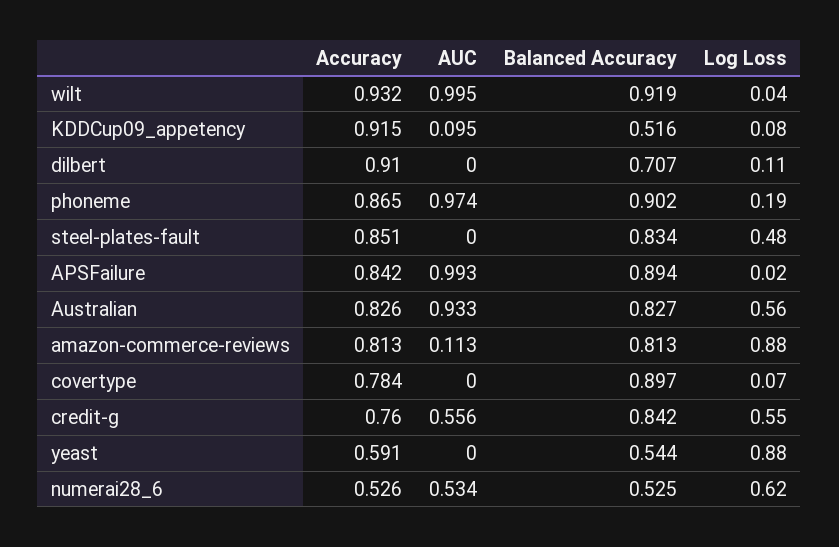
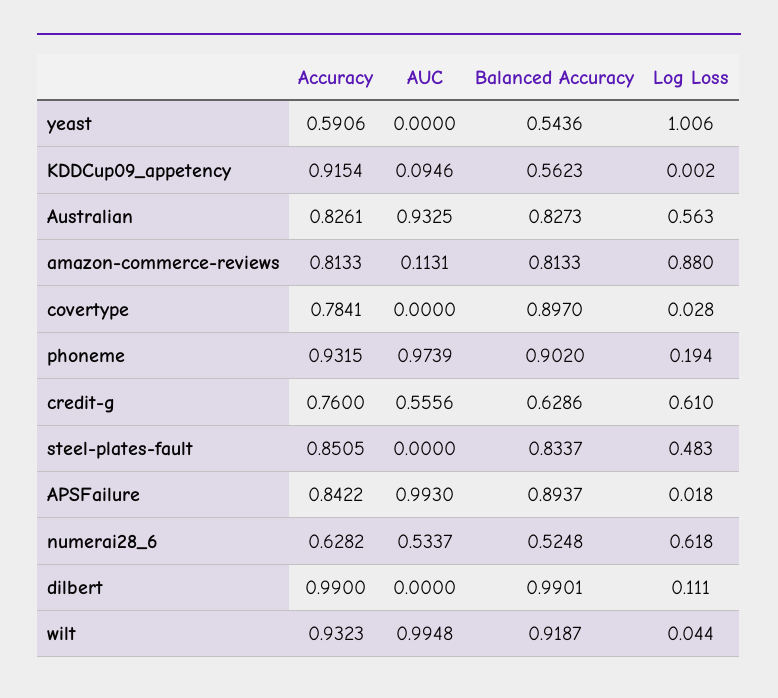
  {
    "Accuracy": {
      "wilt": 0.9323,
      "KDDCup09_appetency": 0.9154,
-     "dilbert": 0.91,
+     "dilbert": 0.99,
-     "phoneme": 0.865,
+     "phoneme": 0.9315,
      "steel-plates-fault": 0.8505,
      "APSFailure": 0.8422,
      "Australian": 0.8261,
      "amazon-commerce-reviews": 0.8133,
      "covertype": 0.7841,
      "credit-g": 0.76,
      "yeast": 0.5906,
-     "numerai28_6": 0.526
+     "numerai28_6": 0.6282
    },
    "AUC": {
      "wilt": 0.9948,
      "KDDCup09_appetency": 0.0946,
      "dilbert": 0,
      "phoneme": 0.9739,
      "steel-plates-fault": 0,
      "APSFailure": 0.993,
      "Australian": 0.9325,
      "amazon-commerce-reviews": 0.1131,
      "covertype": 0,
      "credit-g": 0.5556,
      "yeast": 0,
      "numerai28_6": 0.5337
    },
    "Balanced Accuracy": {
      "wilt": 0.9187,
-     "KDDCup09_appetency": 0.516,
+     "KDDCup09_appetency": 0.5623,
-     "dilbert": 0.707,
+     "dilbert": 0.9901,
      "phoneme": 0.902,
      "steel-plates-fault": 0.8337,
      "APSFailure": 0.8937,
      "Australian": 0.8273,
      "amazon-commerce-reviews": 0.8133,
      "covertype": 0.897,
-     "credit-g": 0.842,
+     "credit-g": 0.6286,
      "yeast": 0.5436,
      "numerai28_6": 0.5248
    },
    "Log Loss": {
      "wilt": 0.044,
-     "KDDCup09_appetency": 0.08,
+     "KDDCup09_appetency": 0.002,
      "dilbert": 0.111,
      "phoneme": 0.194,
      "steel-plates-fault": 0.483,
      "APSFailure": 0.018,
      "Australian": 0.563,
      "amazon-commerce-reviews": 0.88,
-     "covertype": 0.07,
+     "covertype": 0.028,
-     "credit-g": 0.55,
+     "credit-g": 0.61,
-     "yeast": 0.88,
+     "yeast": 1.006,
      "numerai28_6": 0.618
    }
  }

